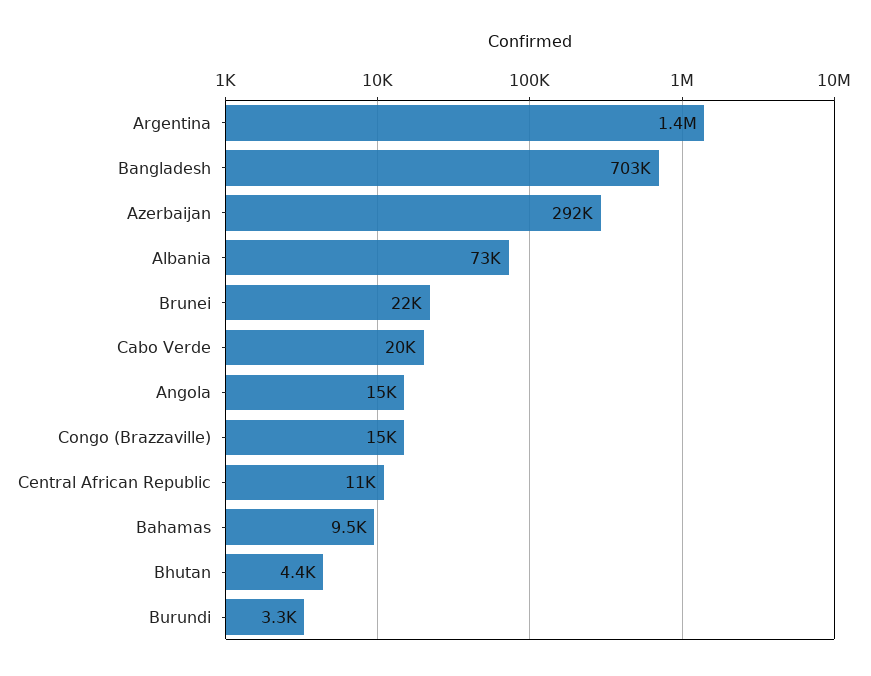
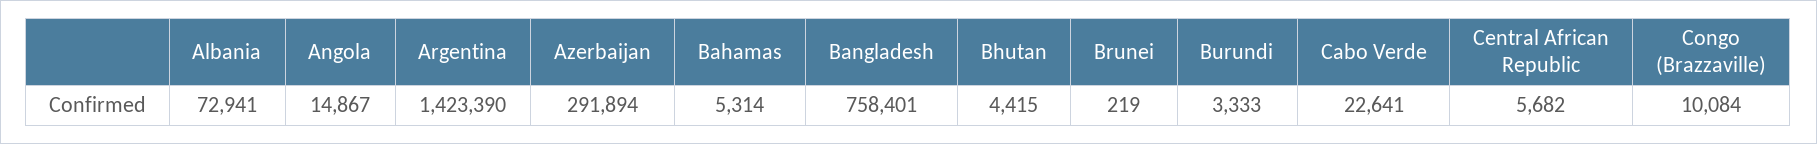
  {
    "Argentina": 1423390,
-   "Bangladesh": 703000,
+   "Bangladesh": 758401,
    "Azerbaijan": 291894,
    "Albania": 72941,
-   "Brunei": 22000,
+   "Brunei": 219,
-   "Cabo Verde": 20000,
+   "Cabo Verde": 22641,
    "Angola": 14867,
-   "Congo (Brazzaville)": 15000,
+   "Congo (Brazzaville)": 10084,
-   "Central African Republic": 11000,
+   "Central African Republic": 5682,
-   "Bahamas": 9500,
+   "Bahamas": 5314,
    "Bhutan": 4415,
    "Burundi": 3333
  }

